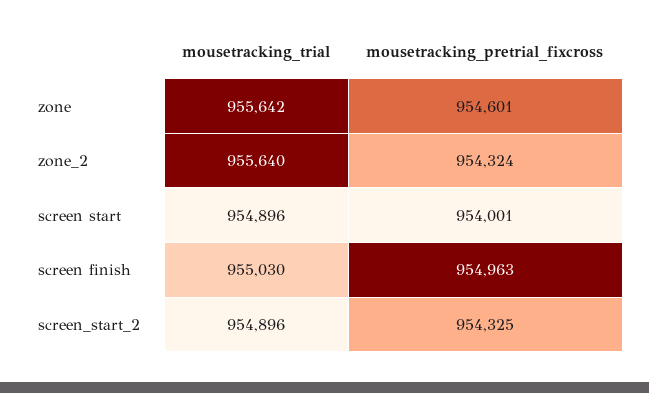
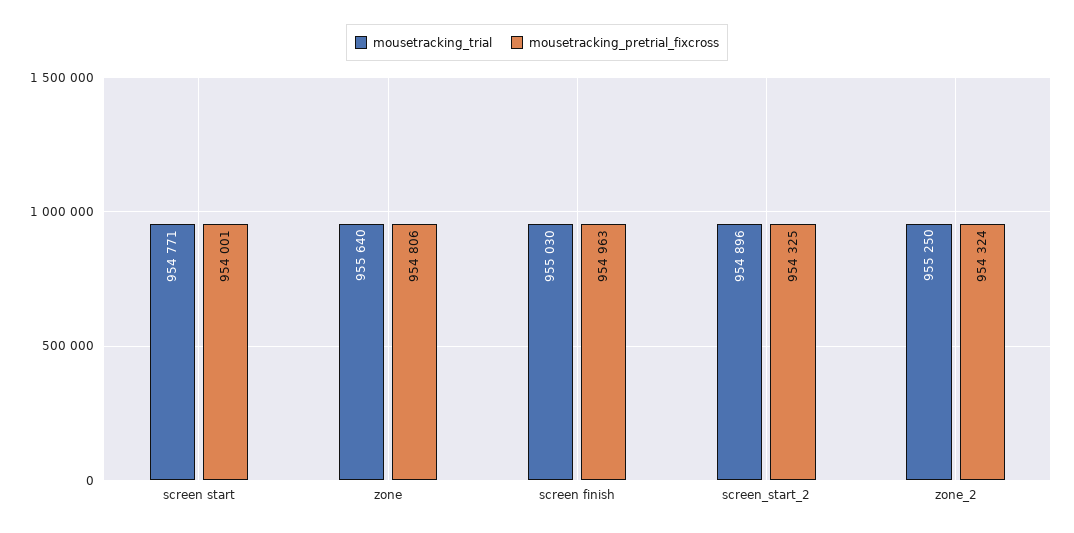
  {
    "mousetracking_trial": {
-     "zone": 955642,
+     "zone": 955640,
-     "zone_2": 955640,
+     "zone_2": 955250,
-     "screen start": 954896,
+     "screen start": 954771,
      "screen finish": 955030,
      "screen_start_2": 954896
    },
    "mousetracking_pretrial_fixcross": {
-     "zone": 954601,
+     "zone": 954806,
      "zone_2": 954324,
      "screen start": 954001,
      "screen finish": 954963,
      "screen_start_2": 954325
    }
  }

